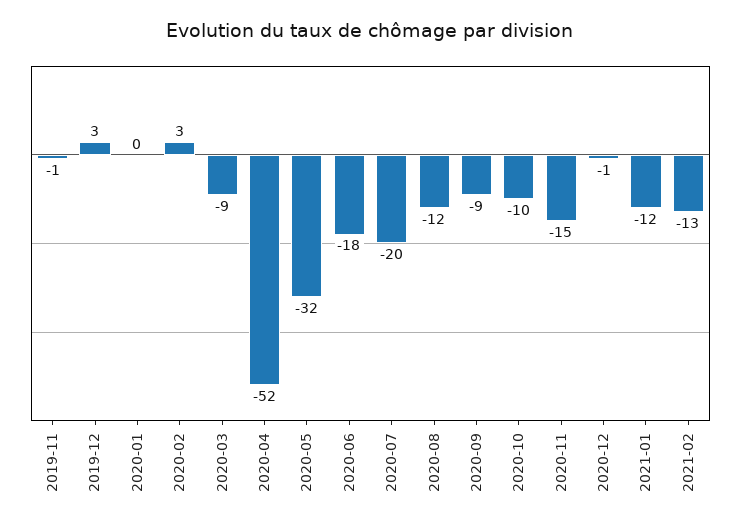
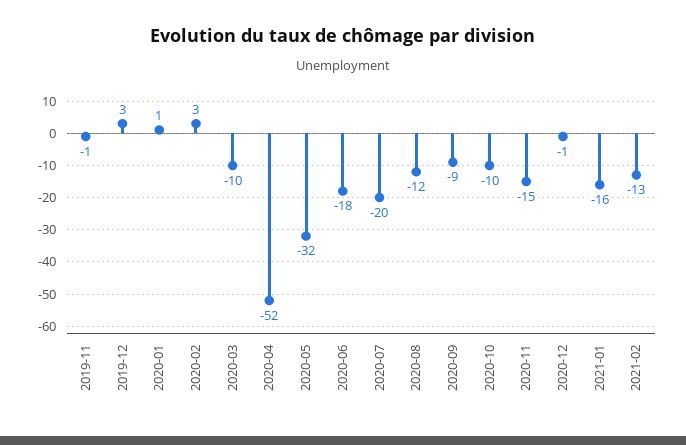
  {
    "2019-11": -1,
    "2019-12": 3,
-   "2020-01": 0,
+   "2020-01": 1,
    "2020-02": 3,
-   "2020-03": -9,
+   "2020-03": -10,
    "2020-04": -52,
    "2020-05": -32,
    "2020-06": -18,
    "2020-07": -20,
    "2020-08": -12,
    "2020-09": -9,
    "2020-10": -10,
    "2020-11": -15,
    "2020-12": -1,
-   "2021-01": -12,
+   "2021-01": -16,
    "2021-02": -13
  }

